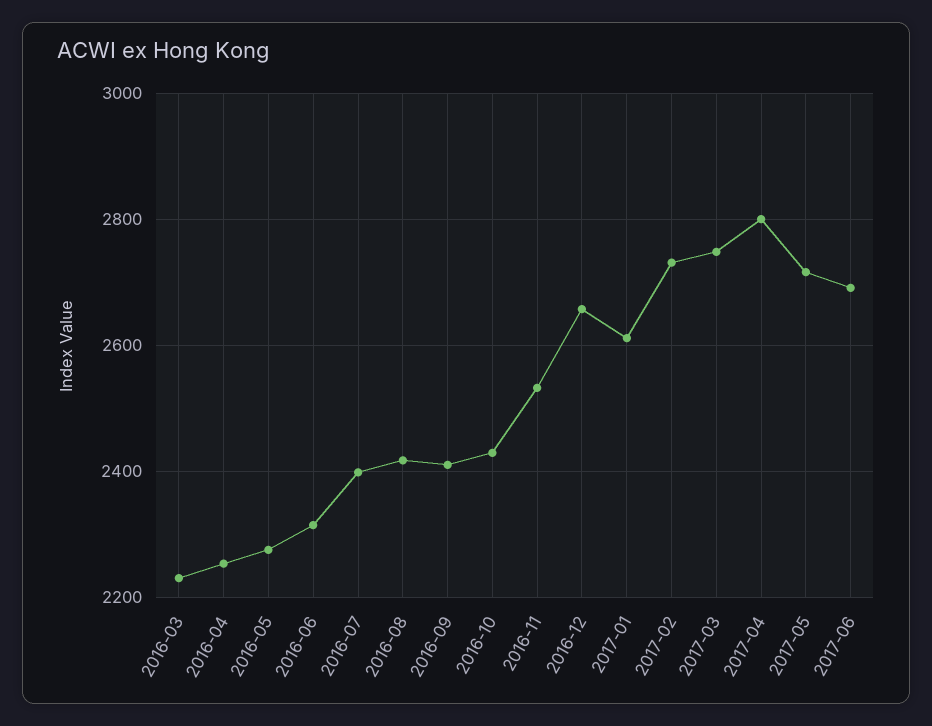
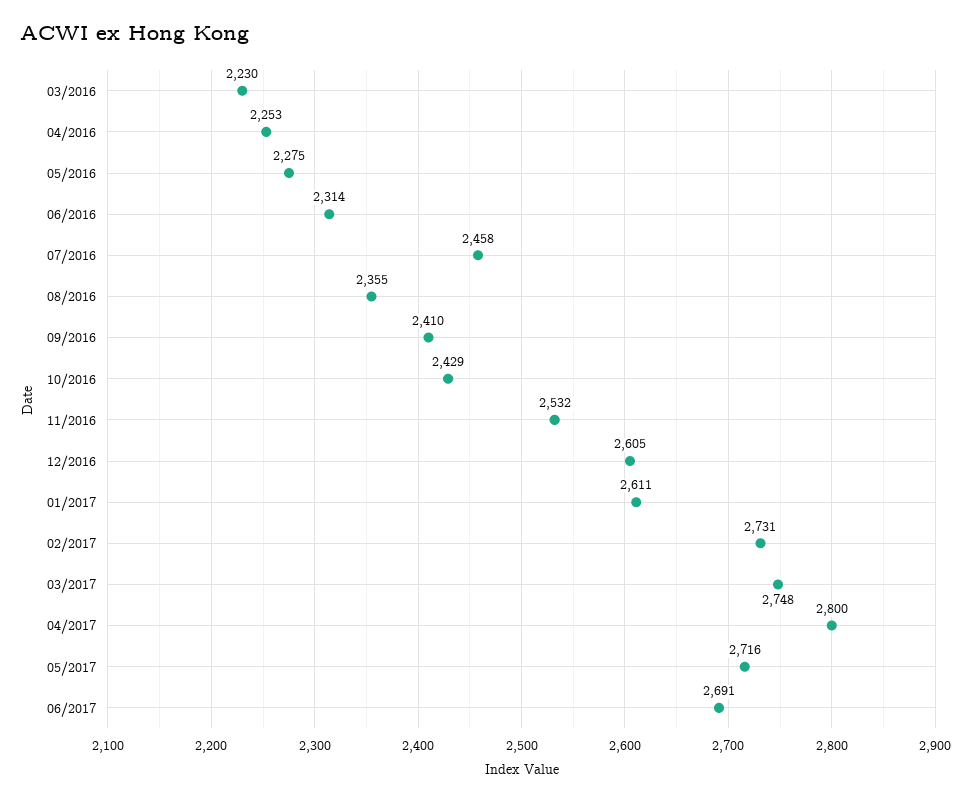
  {
    "2016-03": 2230,
    "2016-04": 2253,
    "2016-05": 2275,
    "2016-06": 2314,
-   "2016-07": 2400,
+   "2016-07": 2458,
-   "2016-08": 2420,
+   "2016-08": 2355,
    "2016-09": 2410,
    "2016-10": 2429,
    "2016-11": 2532,
-   "2016-12": 2660,
+   "2016-12": 2605,
    "2017-01": 2611,
    "2017-02": 2731,
    "2017-03": 2748,
    "2017-04": 2800,
    "2017-05": 2716,
    "2017-06": 2691
  }

